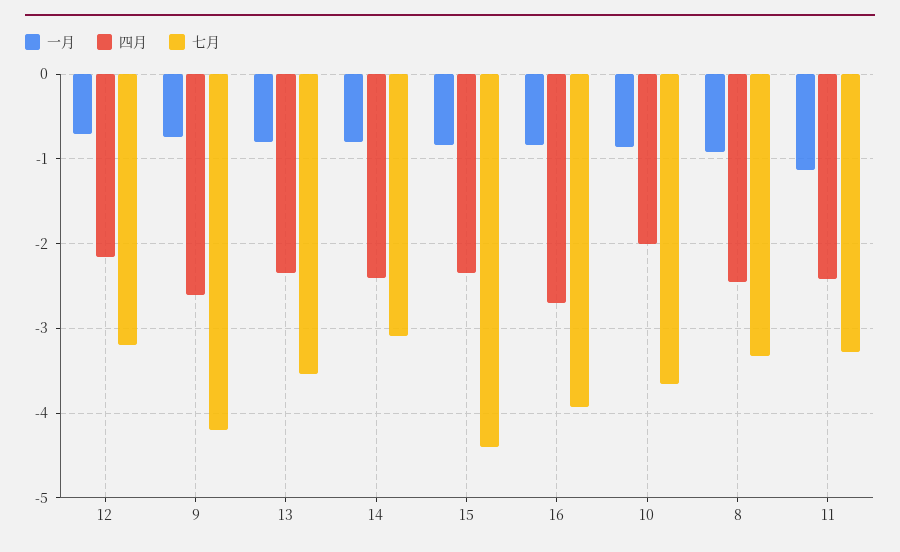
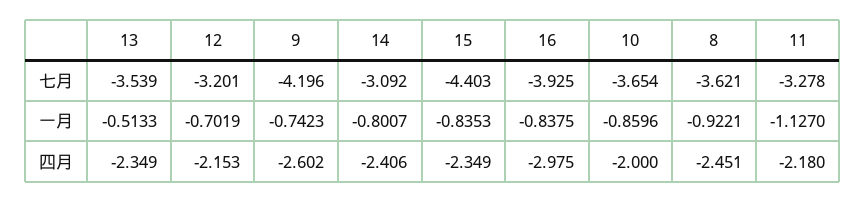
  {
    "一月": {
      "12": -0.7019,
      "9": -0.7423,
-     "13": -0.8,
+     "13": -0.5133,
      "14": -0.8007,
      "15": -0.8353,
      "16": -0.8375,
      "10": -0.8596,
      "8": -0.9221,
      "11": -1.127
    },
    "四月": {
      "12": -2.153,
      "9": -2.602,
      "13": -2.349,
      "14": -2.406,
      "15": -2.349,
-     "16": -2.7,
+     "16": -2.975,
      "10": -2,
      "8": -2.451,
-     "11": -2.4
+     "11": -2.18
    },
    "七月": {
      "12": -3.201,
      "9": -4.196,
      "13": -3.539,
      "14": -3.092,
      "15": -4.403,
      "16": -3.925,
      "10": -3.654,
-     "8": -3.3,
+     "8": -3.621,
      "11": -3.278
    }
  }

